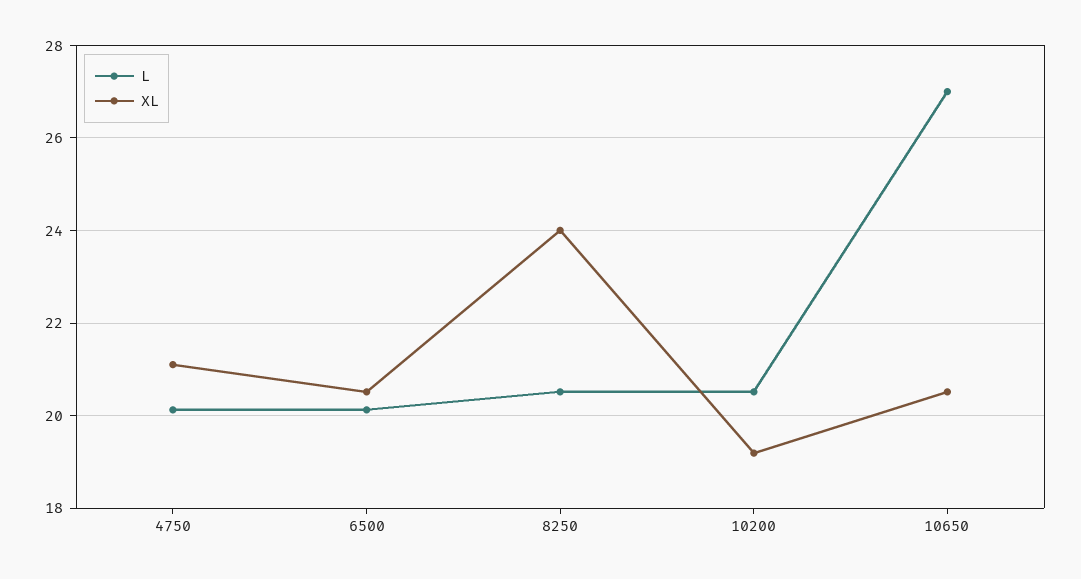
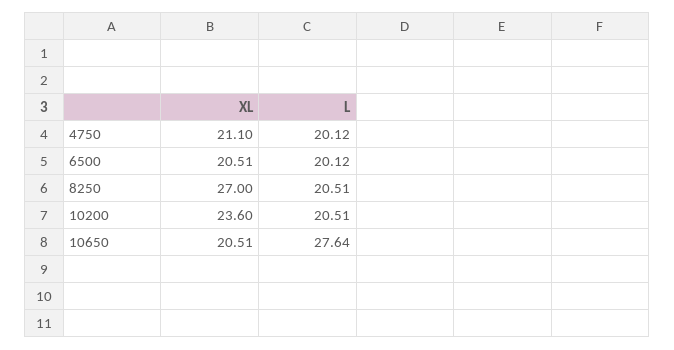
  {
    "L": {
      "4750": 20.12,
      "6500": 20.12,
      "8250": 20.51,
      "10200": 20.51,
-     "10650": 27
+     "10650": 27.64
    },
    "XL": {
      "4750": 21.1,
      "6500": 20.51,
-     "8250": 24,
+     "8250": 27,
-     "10200": 19.2,
+     "10200": 23.6,
      "10650": 20.51
    }
  }

